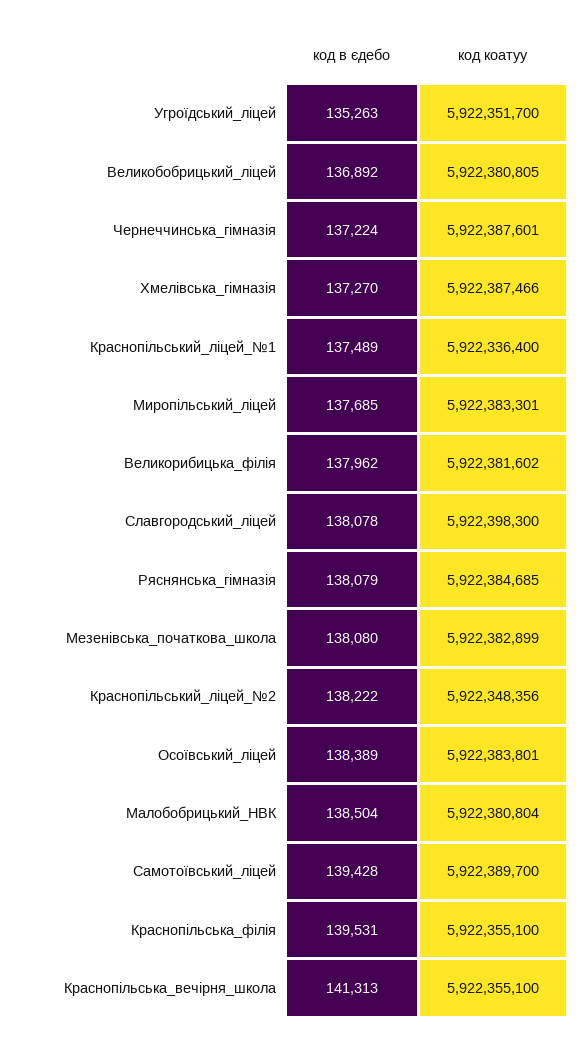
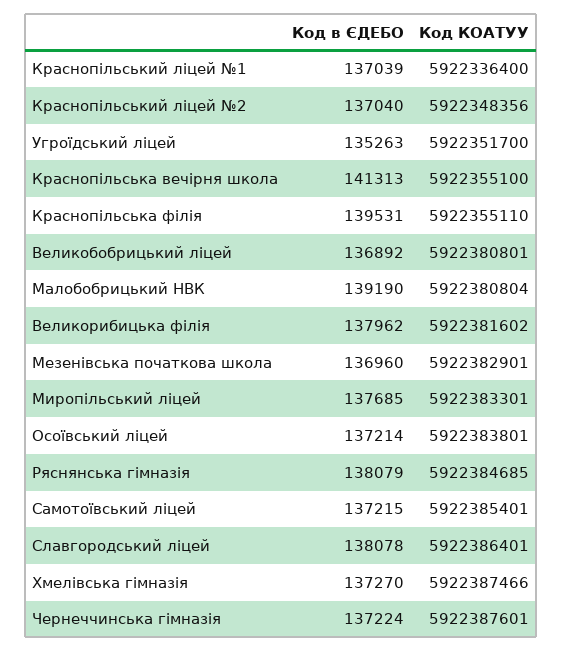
  {
    "код в єдебо": {
      "Угроїдський_ліцей": 135263,
      "Великобобрицький_ліцей": 136892,
      "Чернеччинська_гімназія": 137224,
      "Хмелівська_гімназія": 137270,
-     "Краснопільський_ліцей_№1": 137489,
+     "Краснопільський_ліцей_№1": 137039,
      "Миропільський_ліцей": 137685,
      "Великорибицька_філія": 137962,
      "Славгородський_ліцей": 138078,
      "Ряснянська_гімназія": 138079,
-     "Мезенівська_початкова_школа": 138080,
+     "Мезенівська_початкова_школа": 136960,
-     "Краснопільський_ліцей_№2": 138222,
+     "Краснопільський_ліцей_№2": 137040,
-     "Осоївський_ліцей": 138389,
+     "Осоївський_ліцей": 137214,
-     "Малобобрицький_НВК": 138504,
+     "Малобобрицький_НВК": 139190,
-     "Самотоївський_ліцей": 139428,
+     "Самотоївський_ліцей": 137215,
      "Краснопільська_філія": 139531,
      "Краснопільська_вечірня_школа": 141313
    },
    "код коатуу": {
      "Угроїдський_ліцей": 5922351700,
-     "Великобобрицький_ліцей": 5922380805,
+     "Великобобрицький_ліцей": 5922380801,
      "Чернеччинська_гімназія": 5922387601,
      "Хмелівська_гімназія": 5922387466,
      "Краснопільський_ліцей_№1": 5922336400,
      "Миропільський_ліцей": 5922383301,
      "Великорибицька_філія": 5922381602,
-     "Славгородський_ліцей": 5922398300,
+     "Славгородський_ліцей": 5922386401,
      "Ряснянська_гімназія": 5922384685,
-     "Мезенівська_початкова_школа": 5922382899,
+     "Мезенівська_початкова_школа": 5922382901,
      "Краснопільський_ліцей_№2": 5922348356,
      "Осоївський_ліцей": 5922383801,
      "Малобобрицький_НВК": 5922380804,
-     "Самотоївський_ліцей": 5922389700,
+     "Самотоївський_ліцей": 5922385401,
-     "Краснопільська_філія": 5922355100,
+     "Краснопільська_філія": 5922355110,
      "Краснопільська_вечірня_школа": 5922355100
    }
  }

